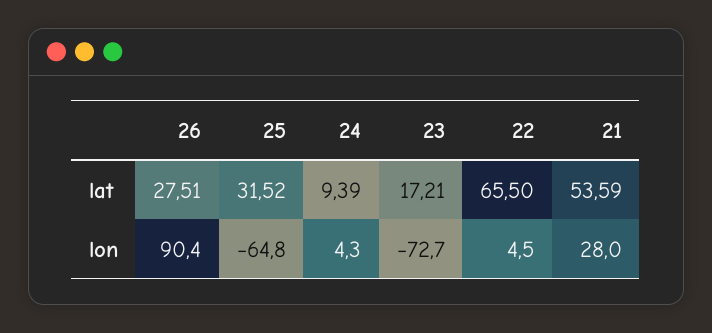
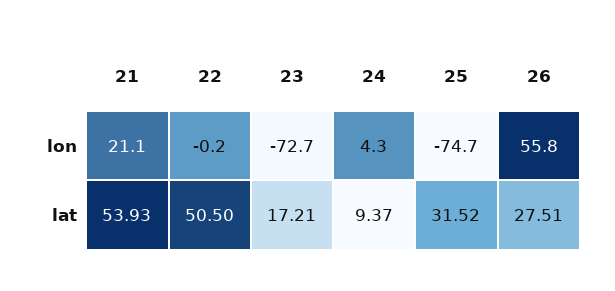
  {
    "26": {
      "lat": 27.51,
-     "lon": 90.4
+     "lon": 55.8
    },
    "25": {
      "lat": 31.52,
-     "lon": -64.8
+     "lon": -74.7
    },
    "24": {
-     "lat": 9.39,
+     "lat": 9.37,
      "lon": 4.3
    },
    "23": {
      "lat": 17.21,
      "lon": -72.7
    },
    "22": {
-     "lat": 65.5,
+     "lat": 50.5,
-     "lon": 4.5
+     "lon": -0.2
    },
    "21": {
-     "lat": 53.59,
+     "lat": 53.93,
-     "lon": 28
+     "lon": 21.1
    }
  }

